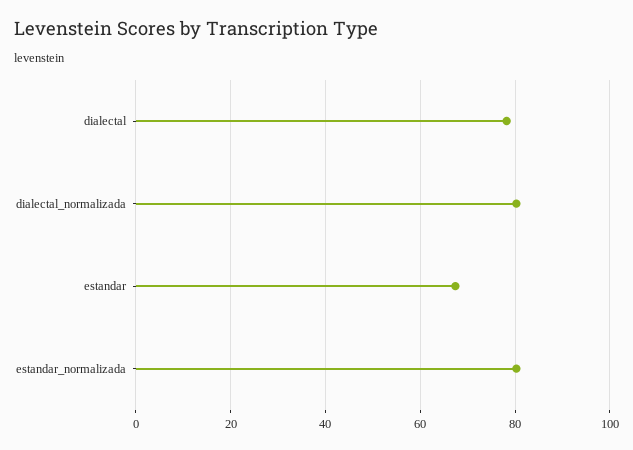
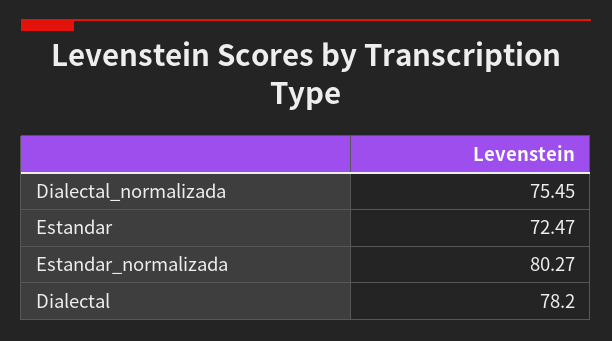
  {
    "dialectal": 78.2,
-   "dialectal_normalizada": 80,
+   "dialectal_normalizada": 75.45,
-   "estandar": 68,
+   "estandar": 72.47,
    "estandar_normalizada": 80.27
  }

